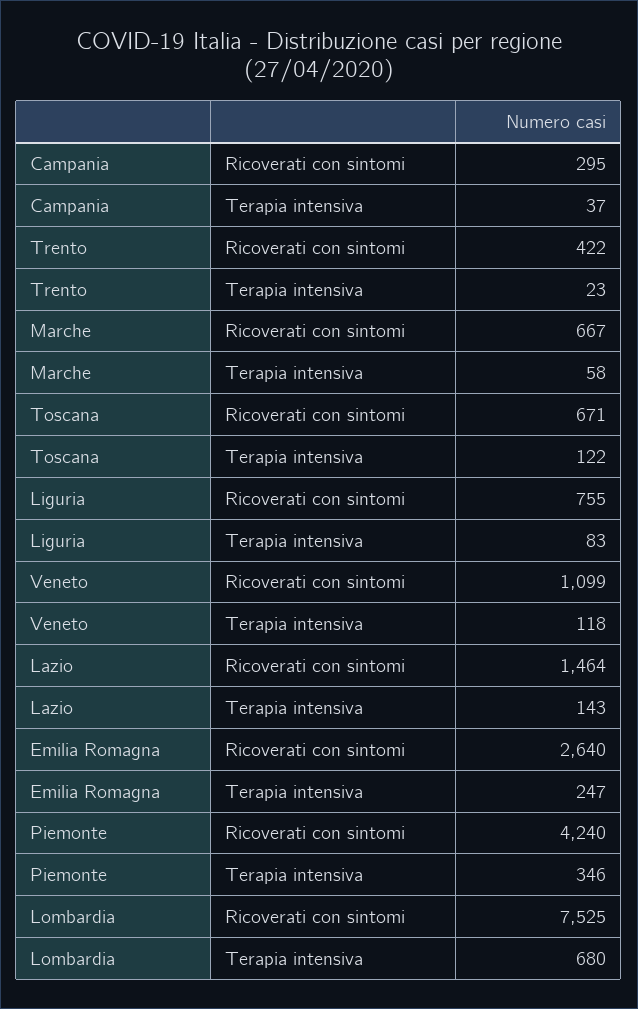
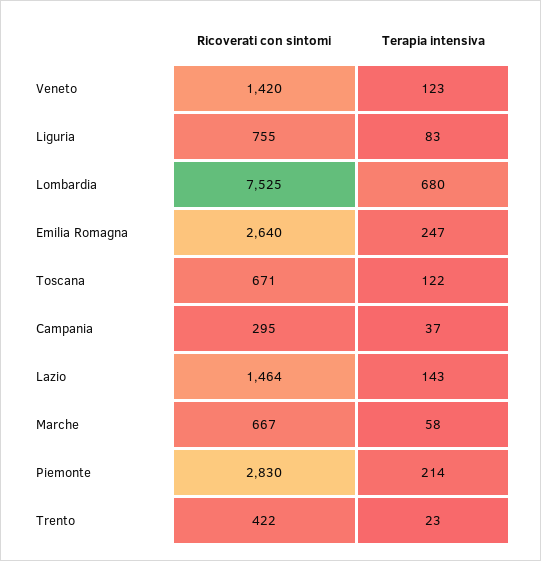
  {
    "Campania": {
      "Ricoverati con sintomi": 295,
      "Terapia intensiva": 37
    },
    "Trento": {
      "Ricoverati con sintomi": 422,
      "Terapia intensiva": 23
    },
    "Marche": {
      "Ricoverati con sintomi": 667,
      "Terapia intensiva": 58
    },
    "Toscana": {
      "Ricoverati con sintomi": 671,
      "Terapia intensiva": 122
    },
    "Liguria": {
      "Ricoverati con sintomi": 755,
      "Terapia intensiva": 83
    },
    "Veneto": {
-     "Ricoverati con sintomi": 1099,
+     "Ricoverati con sintomi": 1420,
-     "Terapia intensiva": 118
+     "Terapia intensiva": 123
    },
    "Lazio": {
      "Ricoverati con sintomi": 1464,
      "Terapia intensiva": 143
    },
    "Emilia Romagna": {
      "Ricoverati con sintomi": 2640,
      "Terapia intensiva": 247
    },
    "Piemonte": {
-     "Ricoverati con sintomi": 4240,
+     "Ricoverati con sintomi": 2830,
-     "Terapia intensiva": 346
+     "Terapia intensiva": 214
    },
    "Lombardia": {
      "Ricoverati con sintomi": 7525,
      "Terapia intensiva": 680
    }
  }

